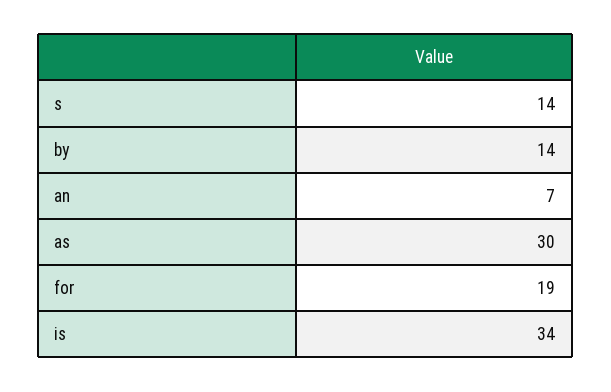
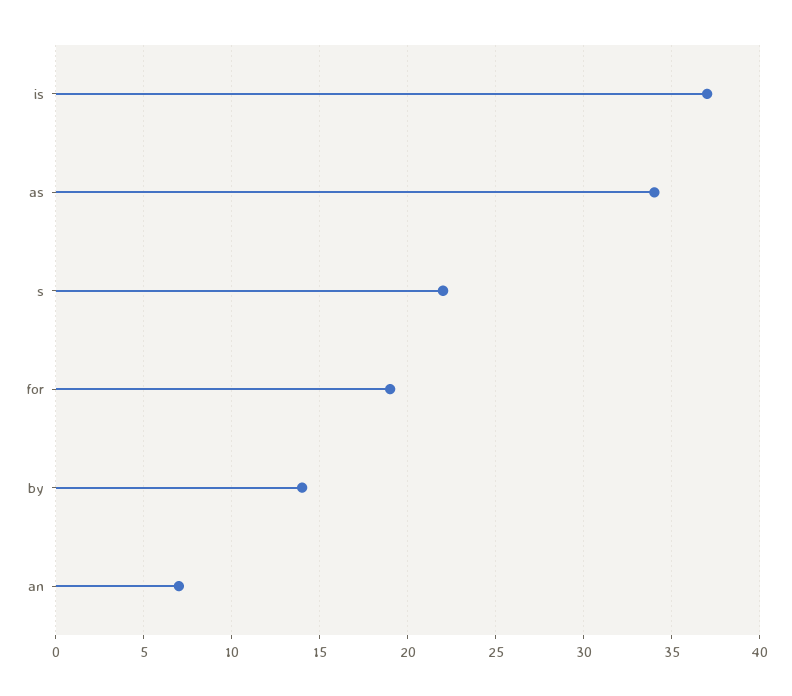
  {
-   "s": 14,
+   "s": 22,
    "by": 14,
    "an": 7,
-   "as": 30,
+   "as": 34,
    "for": 19,
-   "is": 34
+   "is": 37
  }

